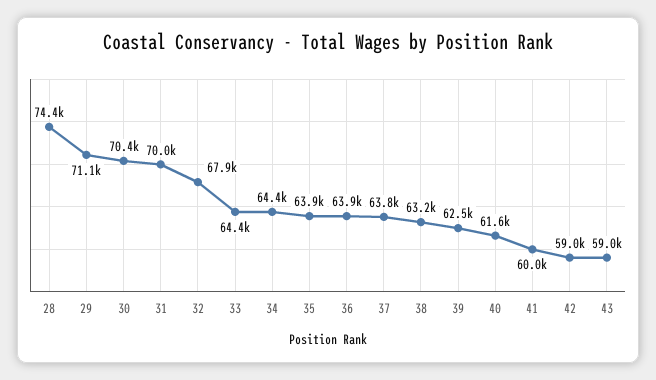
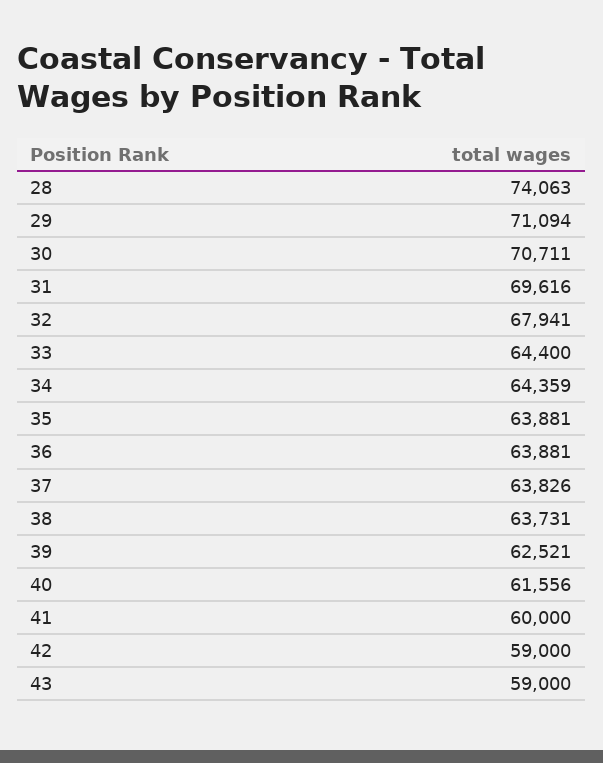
  {
-   "28": 74400,
+   "28": 74063,
    "29": 71094,
-   "30": 70400,
+   "30": 70711,
-   "31": 70000,
+   "31": 69616,
    "32": 67941,
    "33": 64400,
    "34": 64359,
    "35": 63881,
    "36": 63881,
    "37": 63826,
-   "38": 63200,
+   "38": 63731,
    "39": 62521,
    "40": 61556,
    "41": 60000,
    "42": 59000,
    "43": 59000
  }

